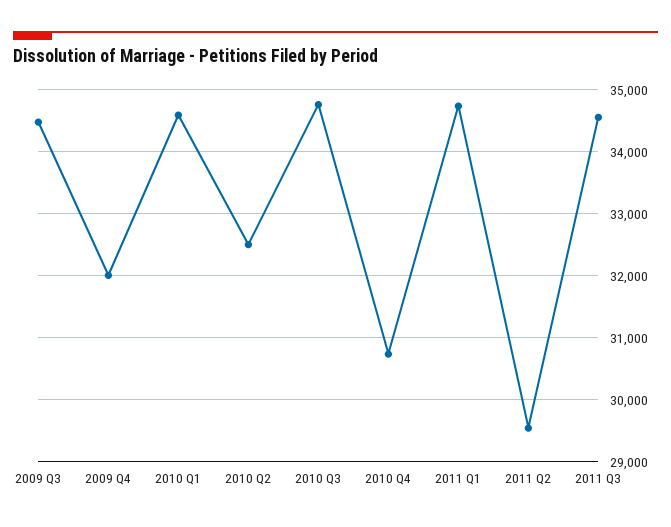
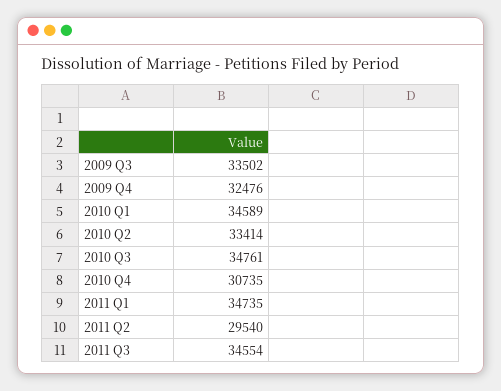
  {
-   "2009 Q3": 34500,
+   "2009 Q3": 33502,
-   "2009 Q4": 32000,
+   "2009 Q4": 32476,
    "2010 Q1": 34589,
-   "2010 Q2": 32500,
+   "2010 Q2": 33414,
    "2010 Q3": 34761,
    "2010 Q4": 30735,
    "2011 Q1": 34735,
    "2011 Q2": 29540,
    "2011 Q3": 34554
  }

